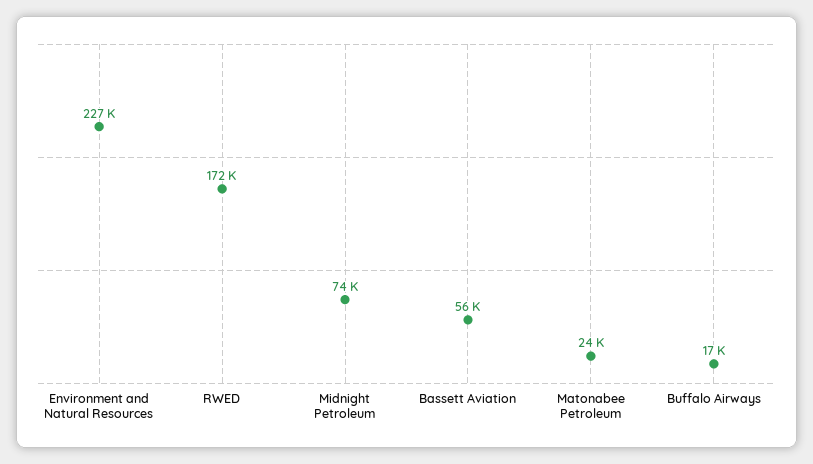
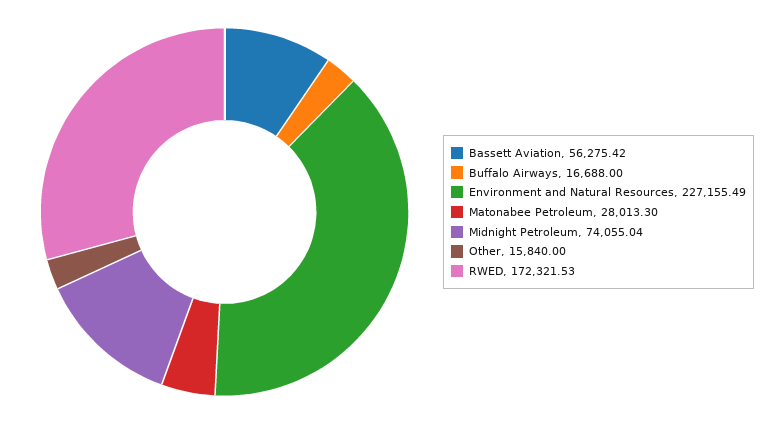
  {
    "Environment and Natural Resources": 227155.49,
    "RWED": 172321.53,
    "Midnight Petroleum": 74055.04,
    "Bassett Aviation": 56275.42,
-   "Matonabee Petroleum": 24000,
+   "Matonabee Petroleum": 28013.3,
-   "Buffalo Airways": 16688
+   "Buffalo Airways": 16688,
+   "Other": 15840
  }

